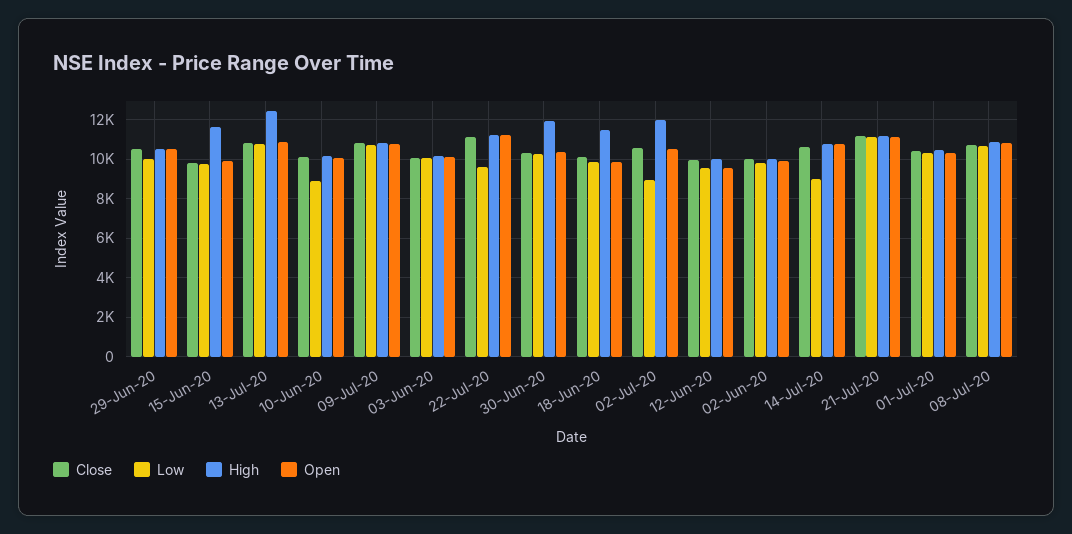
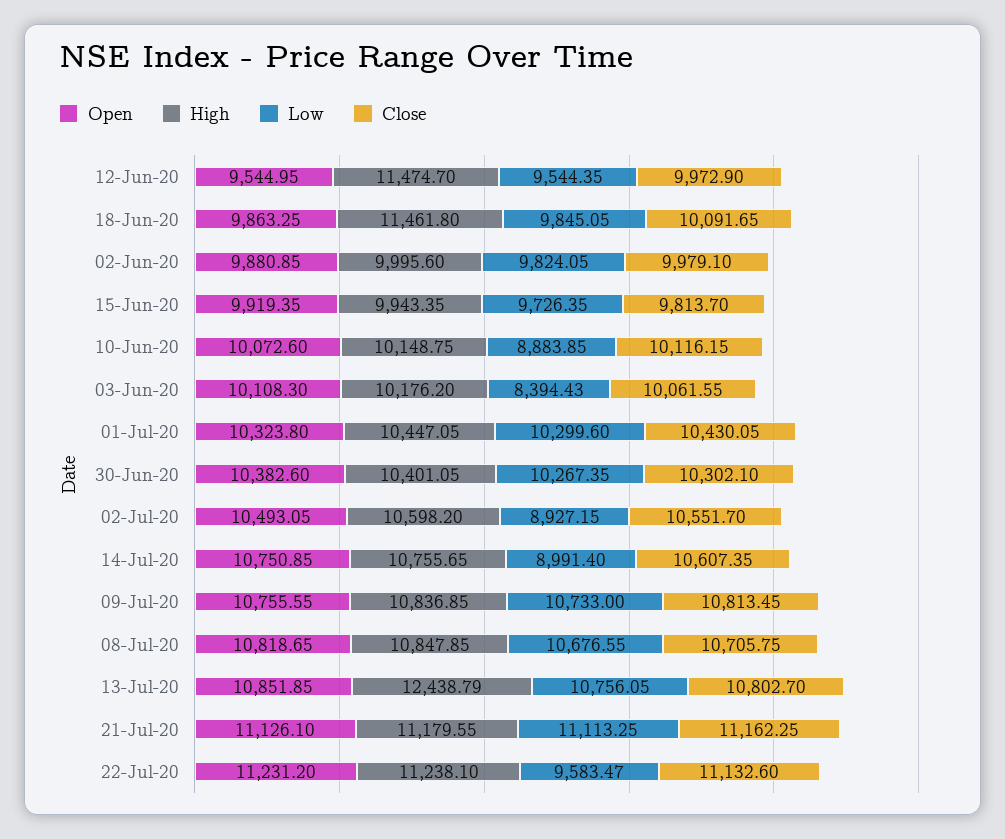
  {
    "Close": {
-     "29-Jun-20": 10500,
      "15-Jun-20": 9813.7,
      "13-Jul-20": 10802.7,
      "10-Jun-20": 10116.15,
      "09-Jul-20": 10813.45,
      "03-Jun-20": 10061.55,
      "22-Jul-20": 11132.6,
      "30-Jun-20": 10302.1,
      "18-Jun-20": 10091.65,
      "02-Jul-20": 10551.7,
      "12-Jun-20": 9972.9,
      "02-Jun-20": 9979.1,
      "14-Jul-20": 10607.35,
      "21-Jul-20": 11162.25,
      "01-Jul-20": 10430.05,
      "08-Jul-20": 10705.75
    },
    "Low": {
-     "29-Jun-20": 10000,
      "15-Jun-20": 9726.35,
      "13-Jul-20": 10756.05,
      "10-Jun-20": 8883.85,
      "09-Jul-20": 10733,
-     "03-Jun-20": 10000,
+     "03-Jun-20": 8394.43,
      "22-Jul-20": 9583.47,
      "30-Jun-20": 10267.35,
      "18-Jun-20": 9845.05,
      "02-Jul-20": 8927.15,
      "12-Jun-20": 9544.35,
      "02-Jun-20": 9824.05,
      "14-Jul-20": 8991.4,
      "21-Jul-20": 11113.25,
      "01-Jul-20": 10299.6,
      "08-Jul-20": 10676.55
    },
    "High": {
-     "29-Jun-20": 10500,
-     "15-Jun-20": 11500,
+     "15-Jun-20": 9943.35,
      "13-Jul-20": 12438.79,
      "10-Jun-20": 10148.75,
      "09-Jul-20": 10836.85,
      "03-Jun-20": 10176.2,
      "22-Jul-20": 11238.1,
-     "30-Jun-20": 12000,
+     "30-Jun-20": 10401.05,
      "18-Jun-20": 11461.8,
-     "02-Jul-20": 12000,
+     "02-Jul-20": 10598.2,
-     "12-Jun-20": 10000,
+     "12-Jun-20": 11474.7,
      "02-Jun-20": 9995.6,
      "14-Jul-20": 10755.65,
      "21-Jul-20": 11179.55,
      "01-Jul-20": 10447.05,
      "08-Jul-20": 10847.85
    },
    "Open": {
-     "29-Jun-20": 10500,
      "15-Jun-20": 9919.35,
      "13-Jul-20": 10851.85,
      "10-Jun-20": 10072.6,
      "09-Jul-20": 10755.55,
      "03-Jun-20": 10108.3,
      "22-Jul-20": 11231.2,
      "30-Jun-20": 10382.6,
      "18-Jun-20": 9863.25,
      "02-Jul-20": 10493.05,
      "12-Jun-20": 9544.95,
      "02-Jun-20": 9880.85,
      "14-Jul-20": 10750.85,
      "21-Jul-20": 11126.1,
      "01-Jul-20": 10323.8,
      "08-Jul-20": 10818.65
    }
  }

